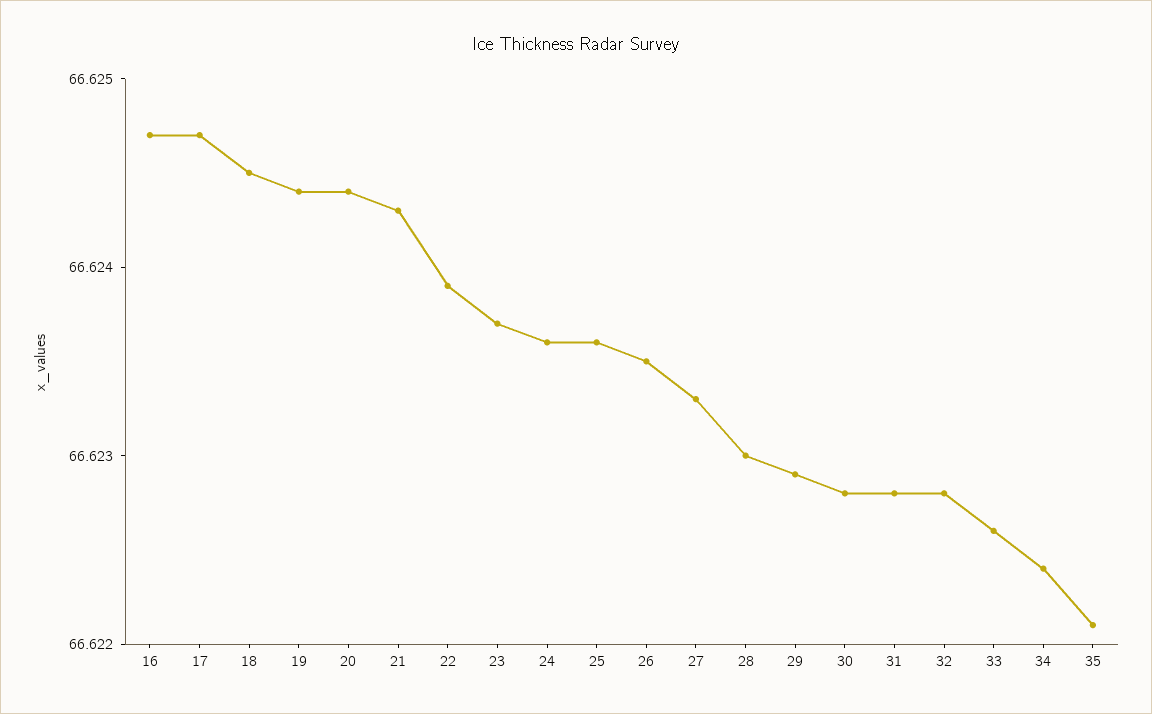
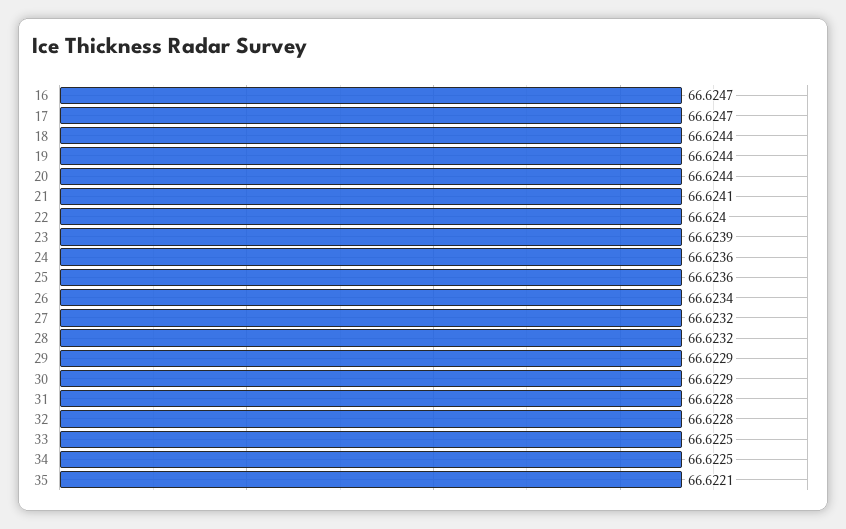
  {
    "16": 66.6247,
    "17": 66.6247,
-   "18": 66.6245,
+   "18": 66.6244,
    "19": 66.6244,
    "20": 66.6244,
-   "21": 66.6243,
+   "21": 66.6241,
-   "22": 66.6239,
+   "22": 66.624,
-   "23": 66.6237,
+   "23": 66.6239,
    "24": 66.6236,
    "25": 66.6236,
-   "26": 66.6235,
+   "26": 66.6234,
-   "27": 66.6233,
+   "27": 66.6232,
-   "28": 66.623,
+   "28": 66.6232,
    "29": 66.6229,
-   "30": 66.6228,
+   "30": 66.6229,
    "31": 66.6228,
    "32": 66.6228,
-   "33": 66.6226,
+   "33": 66.6225,
-   "34": 66.6224,
+   "34": 66.6225,
    "35": 66.6221
  }

